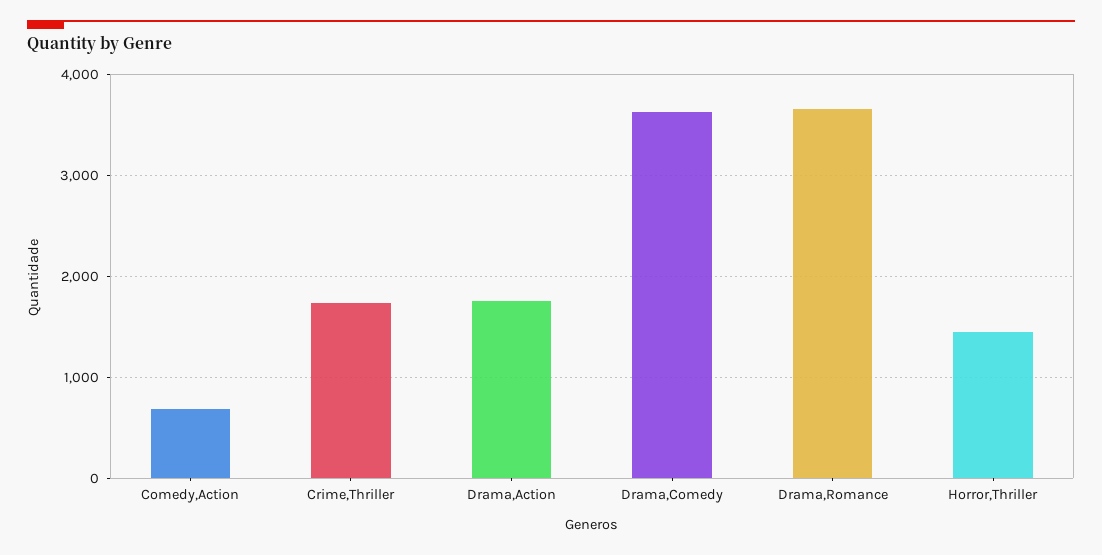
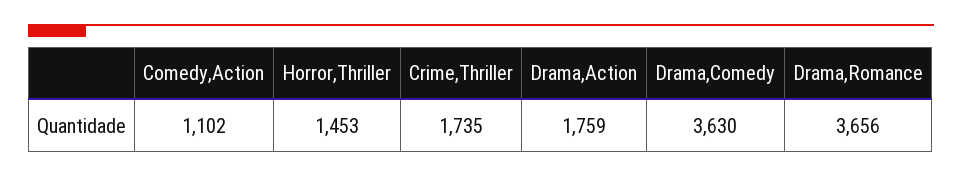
  {
-   "Comedy,Action": 700,
+   "Comedy,Action": 1102,
    "Crime,Thriller": 1735,
    "Drama,Action": 1759,
    "Drama,Comedy": 3630,
    "Drama,Romance": 3656,
    "Horror,Thriller": 1453
  }

